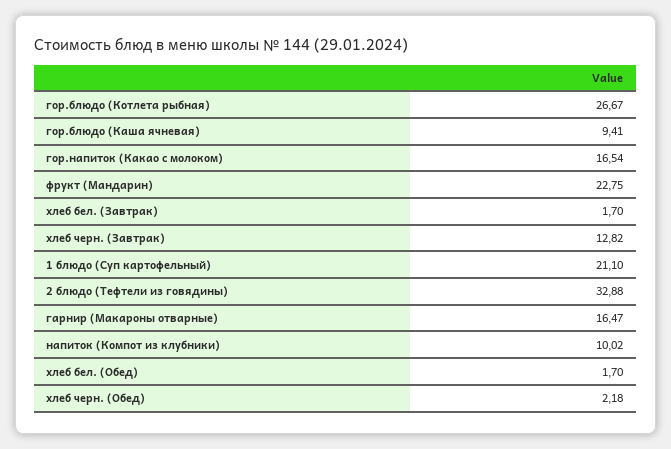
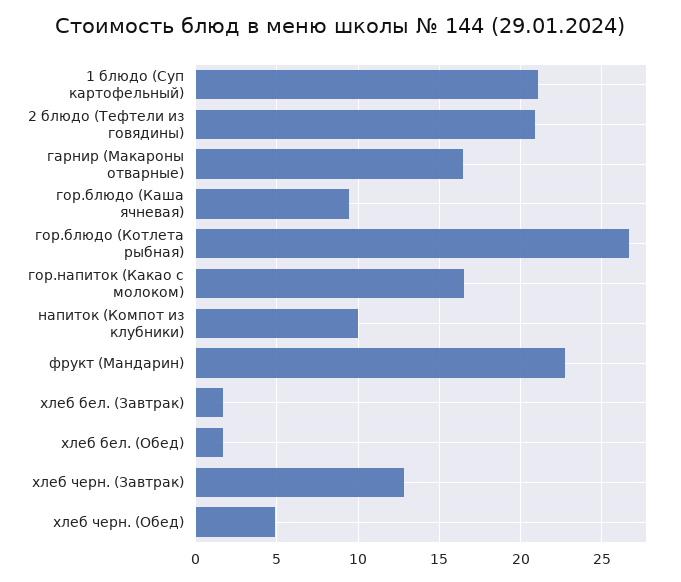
  {
    "гор.блюдо (Котлета рыбная)": 26.67,
    "гор.блюдо (Каша ячневая)": 9.41,
    "гор.напиток (Какао с молоком)": 16.54,
    "фрукт (Мандарин)": 22.75,
    "хлеб бел. (Завтрак)": 1.7,
    "хлеб черн. (Завтрак)": 12.82,
    "1 блюдо (Суп картофельный)": 21.1,
-   "2 блюдо (Тефтели из говядины)": 32.88,
+   "2 блюдо (Тефтели из говядины)": 21,
    "гарнир (Макароны отварные)": 16.47,
    "напиток (Компот из клубники)": 10.02,
    "хлеб бел. (Обед)": 1.7,
-   "хлеб черн. (Обед)": 2.18
+   "хлеб черн. (Обед)": 5
  }

